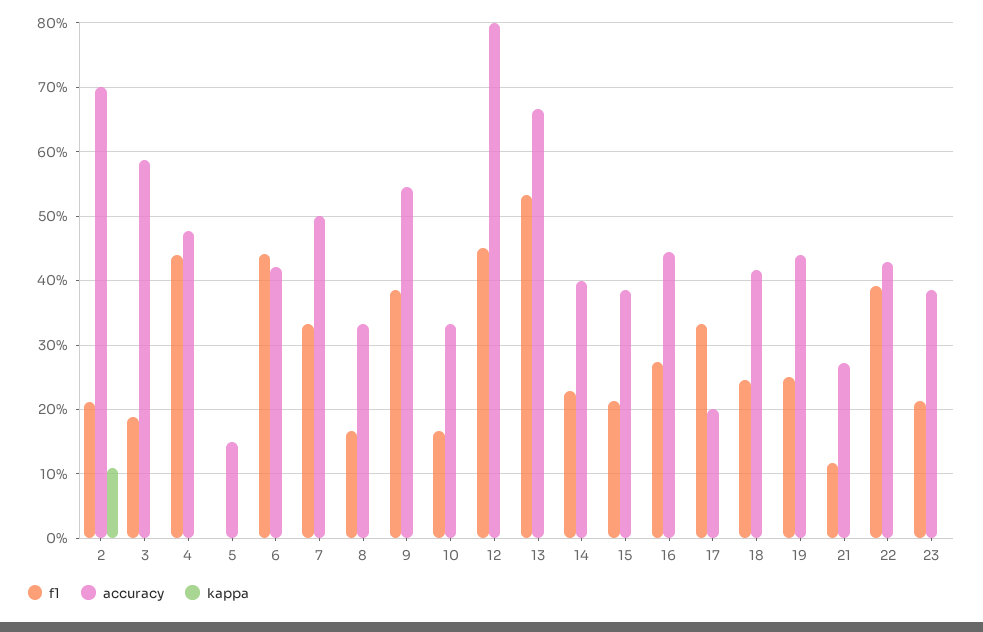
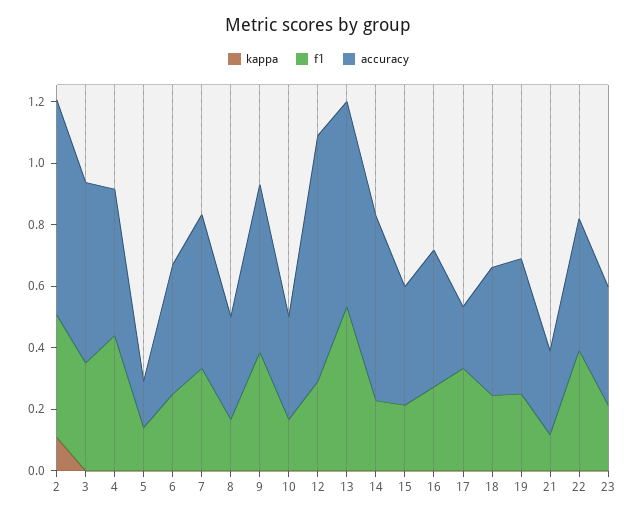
  {
    "f1": {
-     "2": 0.21,
+     "2": 0.4,
-     "3": 0.19,
+     "3": 0.35,
      "4": 0.44,
-     "5": 0,
+     "5": 0.15,
-     "6": 0.44,
+     "6": 0.25,
      "7": 0.33,
      "8": 0.17,
      "9": 0.39,
      "10": 0.17,
-     "12": 0.45,
+     "12": 0.3,
      "13": 0.53,
      "14": 0.23,
      "15": 0.21,
      "16": 0.27,
      "17": 0.33,
      "18": 0.25,
      "19": 0.25,
      "21": 0.12,
      "22": 0.39,
      "23": 0.21
    },
    "accuracy": {
      "2": 0.7,
      "3": 0.59,
      "4": 0.48,
      "5": 0.15,
      "6": 0.42,
      "7": 0.5,
      "8": 0.33,
      "9": 0.55,
      "10": 0.33,
      "12": 0.8,
      "13": 0.67,
-     "14": 0.4,
+     "14": 0.6,
      "15": 0.38,
      "16": 0.44,
      "17": 0.2,
      "18": 0.42,
      "19": 0.44,
      "21": 0.27,
      "22": 0.43,
      "23": 0.38
    },
    "kappa": {
      "2": 0.11,
      "3": 0,
      "4": 0,
      "5": 0,
      "6": 0,
      "7": 0,
      "8": 0,
      "9": 0,
      "10": 0,
      "12": 0,
      "13": 0,
      "14": 0,
      "15": 0,
      "16": 0,
      "17": 0,
      "18": 0,
      "19": 0,
      "21": 0,
      "22": 0,
      "23": 0
    }
  }

